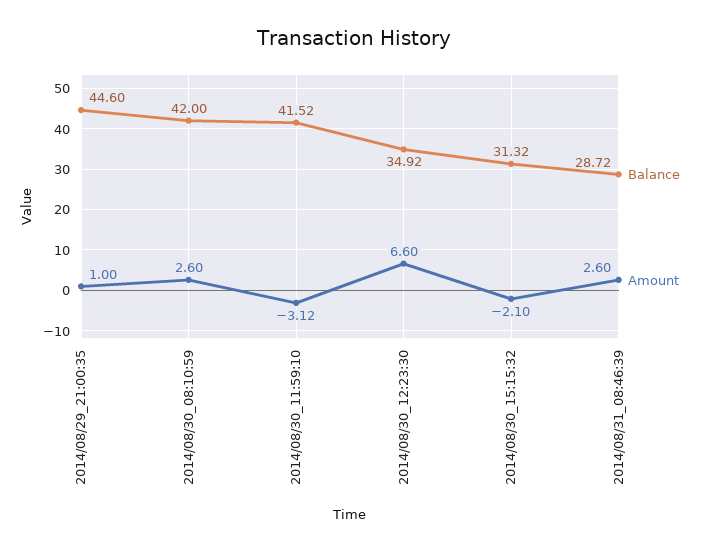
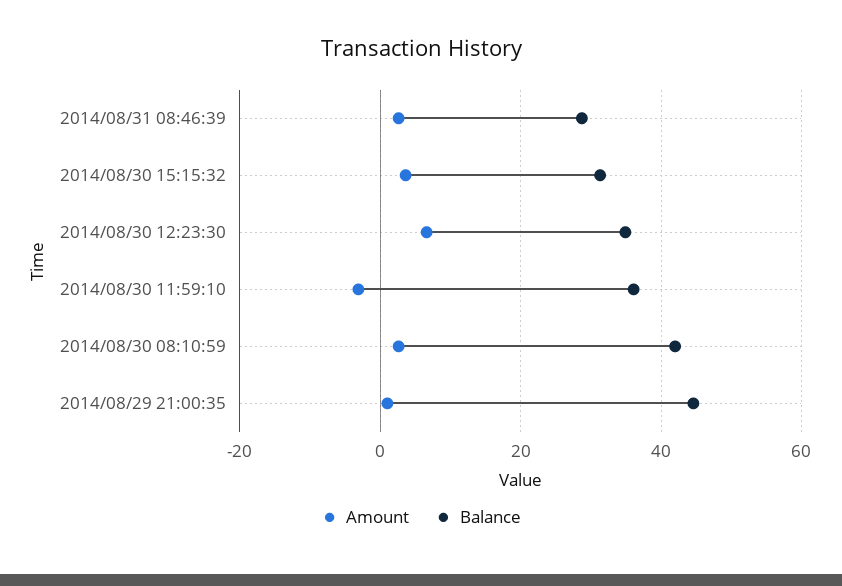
  {
    "Balance": {
      "2014/08/29_21:00:35": 44.6,
      "2014/08/30_08:10:59": 42,
-     "2014/08/30_11:59:10": 41.52,
+     "2014/08/30_11:59:10": 36,
      "2014/08/30_12:23:30": 34.92,
      "2014/08/30_15:15:32": 31.32,
      "2014/08/31_08:46:39": 28.72
    },
    "Amount": {
      "2014/08/29_21:00:35": 1,
      "2014/08/30_08:10:59": 2.6,
      "2014/08/30_11:59:10": -3.12,
      "2014/08/30_12:23:30": 6.6,
-     "2014/08/30_15:15:32": -2.1,
+     "2014/08/30_15:15:32": 4,
      "2014/08/31_08:46:39": 2.6
    }
  }

